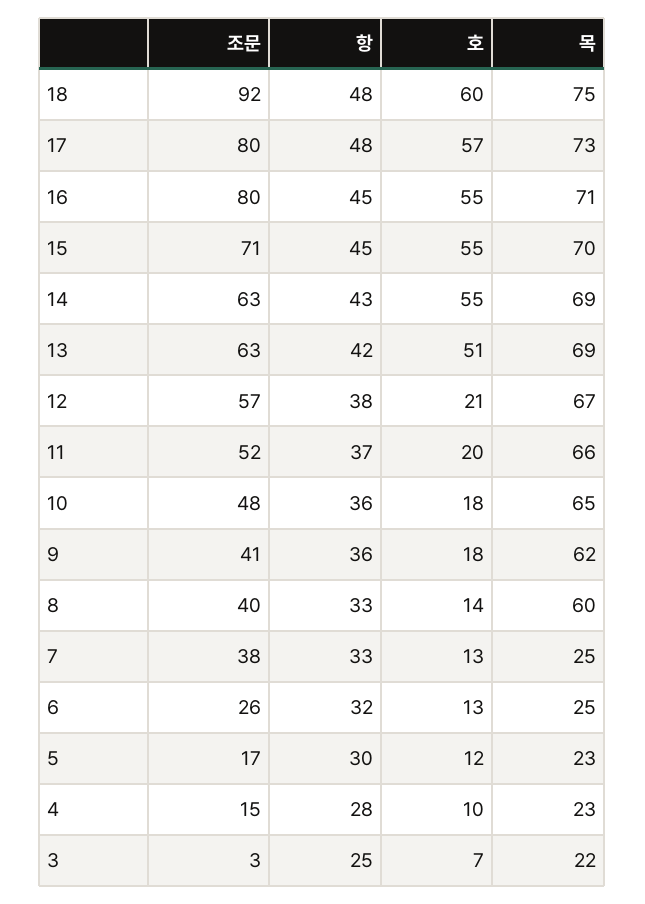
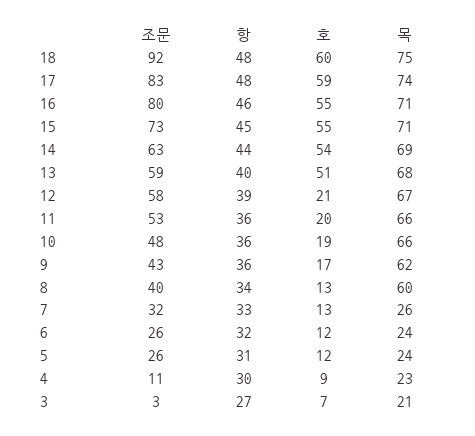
  {
    "조문": {
      "18": 92,
-     "17": 80,
+     "17": 83,
      "16": 80,
-     "15": 71,
+     "15": 73,
      "14": 63,
-     "13": 63,
+     "13": 59,
-     "12": 57,
+     "12": 58,
-     "11": 52,
+     "11": 53,
      "10": 48,
-     "9": 41,
+     "9": 43,
      "8": 40,
-     "7": 38,
+     "7": 32,
      "6": 26,
-     "5": 17,
+     "5": 26,
-     "4": 15,
+     "4": 11,
      "3": 3
    },
    "항": {
      "18": 48,
      "17": 48,
-     "16": 45,
+     "16": 46,
      "15": 45,
-     "14": 43,
+     "14": 44,
-     "13": 42,
+     "13": 40,
-     "12": 38,
+     "12": 39,
-     "11": 37,
+     "11": 36,
      "10": 36,
      "9": 36,
-     "8": 33,
+     "8": 34,
      "7": 33,
      "6": 32,
-     "5": 30,
+     "5": 31,
-     "4": 28,
+     "4": 30,
-     "3": 25
+     "3": 27
    },
    "호": {
      "18": 60,
-     "17": 57,
+     "17": 59,
      "16": 55,
      "15": 55,
-     "14": 55,
+     "14": 54,
      "13": 51,
      "12": 21,
      "11": 20,
-     "10": 18,
+     "10": 19,
-     "9": 18,
+     "9": 17,
-     "8": 14,
+     "8": 13,
      "7": 13,
-     "6": 13,
+     "6": 12,
      "5": 12,
-     "4": 10,
+     "4": 9,
      "3": 7
    },
    "목": {
      "18": 75,
-     "17": 73,
+     "17": 74,
      "16": 71,
-     "15": 70,
+     "15": 71,
      "14": 69,
-     "13": 69,
+     "13": 68,
      "12": 67,
      "11": 66,
-     "10": 65,
+     "10": 66,
      "9": 62,
      "8": 60,
-     "7": 25,
+     "7": 26,
-     "6": 25,
+     "6": 24,
-     "5": 23,
+     "5": 24,
      "4": 23,
-     "3": 22
+     "3": 21
    }
  }

